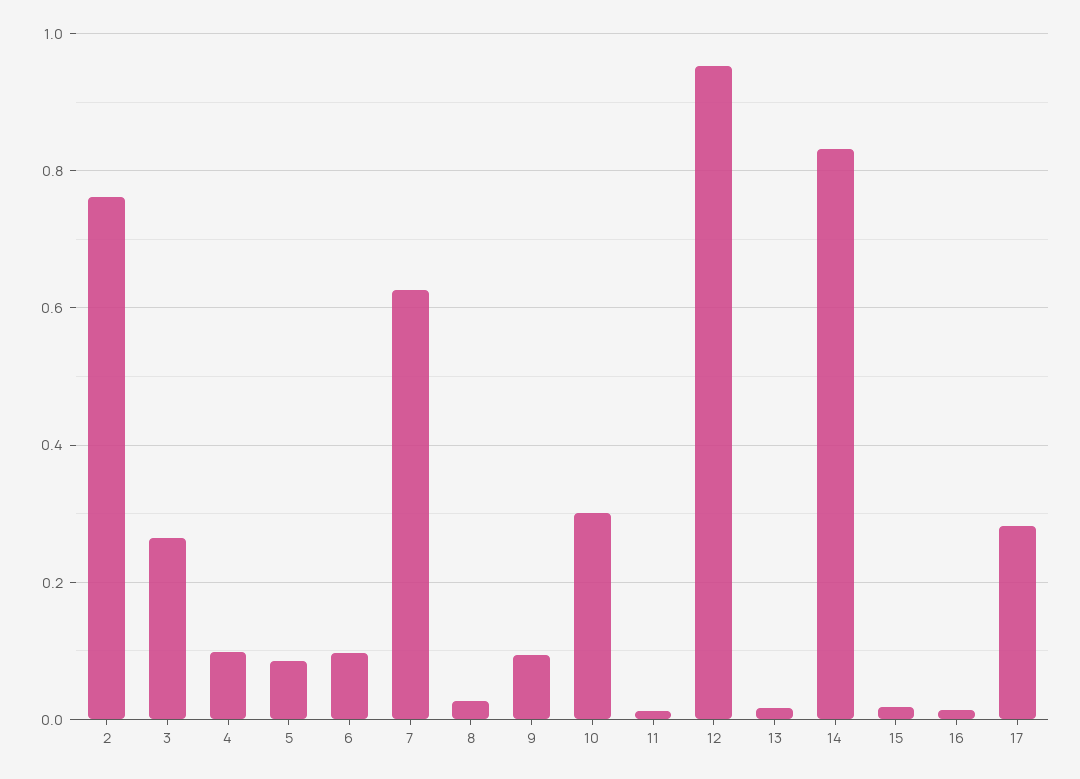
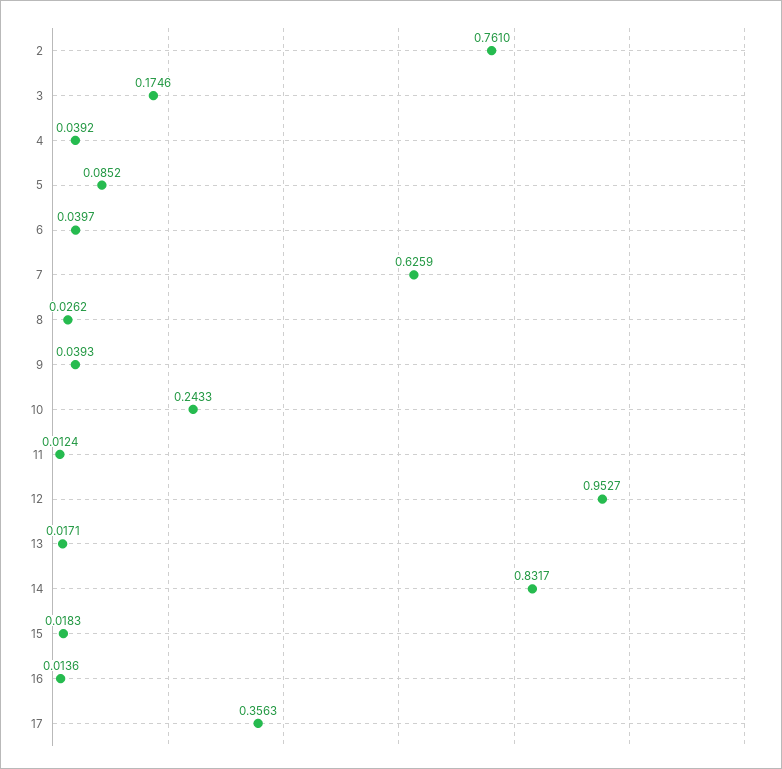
  {
    "2": 0.761,
-   "3": 0.26,
+   "3": 0.1746,
-   "4": 0.1,
+   "4": 0.0392,
    "5": 0.0852,
-   "6": 0.1,
+   "6": 0.0397,
    "7": 0.6259,
    "8": 0.0262,
-   "9": 0.1,
+   "9": 0.0393,
-   "10": 0.3,
+   "10": 0.2433,
    "11": 0.0124,
    "12": 0.9527,
    "13": 0.0171,
    "14": 0.8317,
    "15": 0.0183,
    "16": 0.0136,
-   "17": 0.28
+   "17": 0.3563
  }

